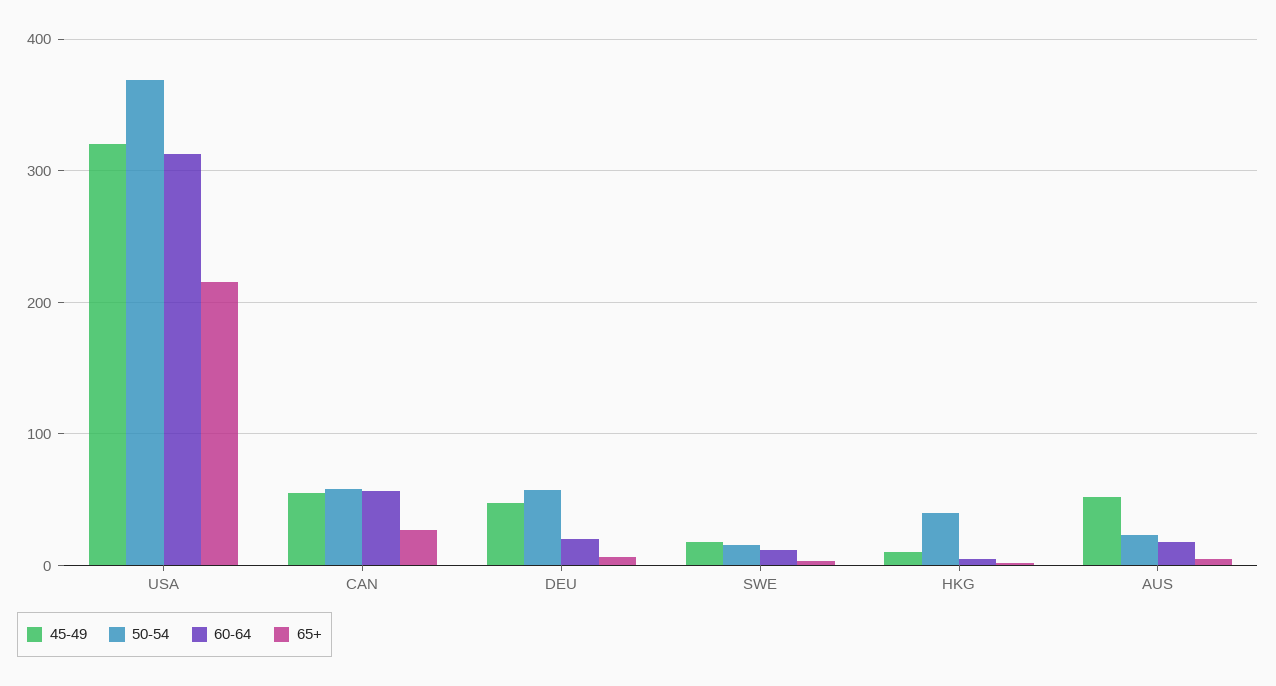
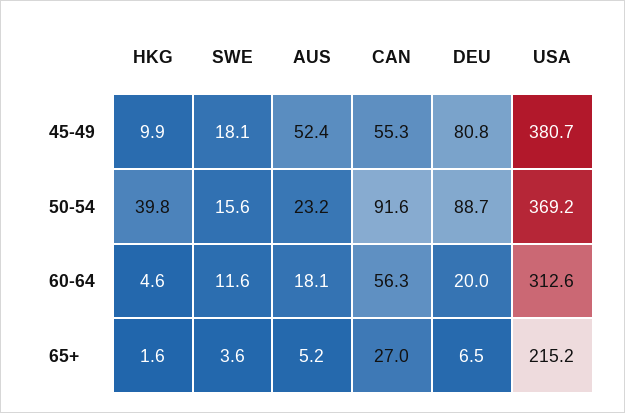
  {
    "45-49": {
-     "USA": 320,
+     "USA": 380.7,
      "CAN": 55.3,
-     "DEU": 50,
+     "DEU": 80.8,
      "SWE": 18.1,
      "HKG": 9.9,
      "AUS": 52.4
    },
    "50-54": {
      "USA": 369.2,
-     "CAN": 60,
+     "CAN": 91.6,
-     "DEU": 60,
+     "DEU": 88.7,
      "SWE": 15.6,
      "HKG": 39.8,
      "AUS": 23.2
    },
    "60-64": {
      "USA": 312.6,
      "CAN": 56.3,
      "DEU": 20,
      "SWE": 11.6,
      "HKG": 4.6,
      "AUS": 18.1
    },
    "65+": {
      "USA": 215.2,
      "CAN": 27,
      "DEU": 6.5,
      "SWE": 3.6,
      "HKG": 1.6,
      "AUS": 5.2
    }
  }

